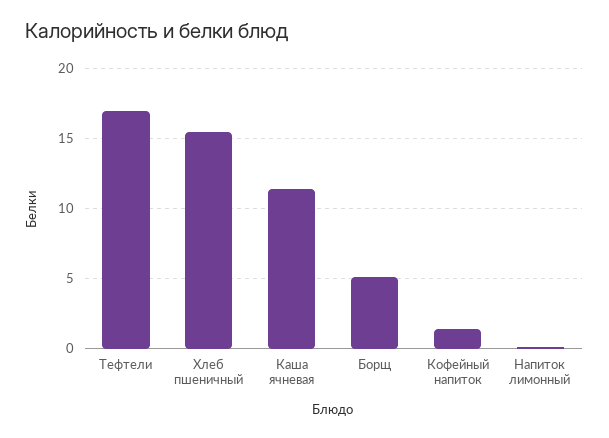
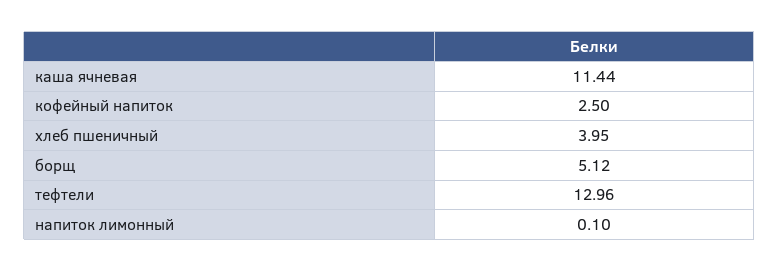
  {
-   "Тефтели": 17,
+   "Тефтели": 12.96,
-   "Хлеб пшеничный": 15.5,
+   "Хлеб пшеничный": 3.95,
    "Каша ячневая": 11.44,
    "Борщ": 5.12,
-   "Кофейный напиток": 1.5,
+   "Кофейный напиток": 2.5,
    "Напиток лимонный": 0.1
  }

